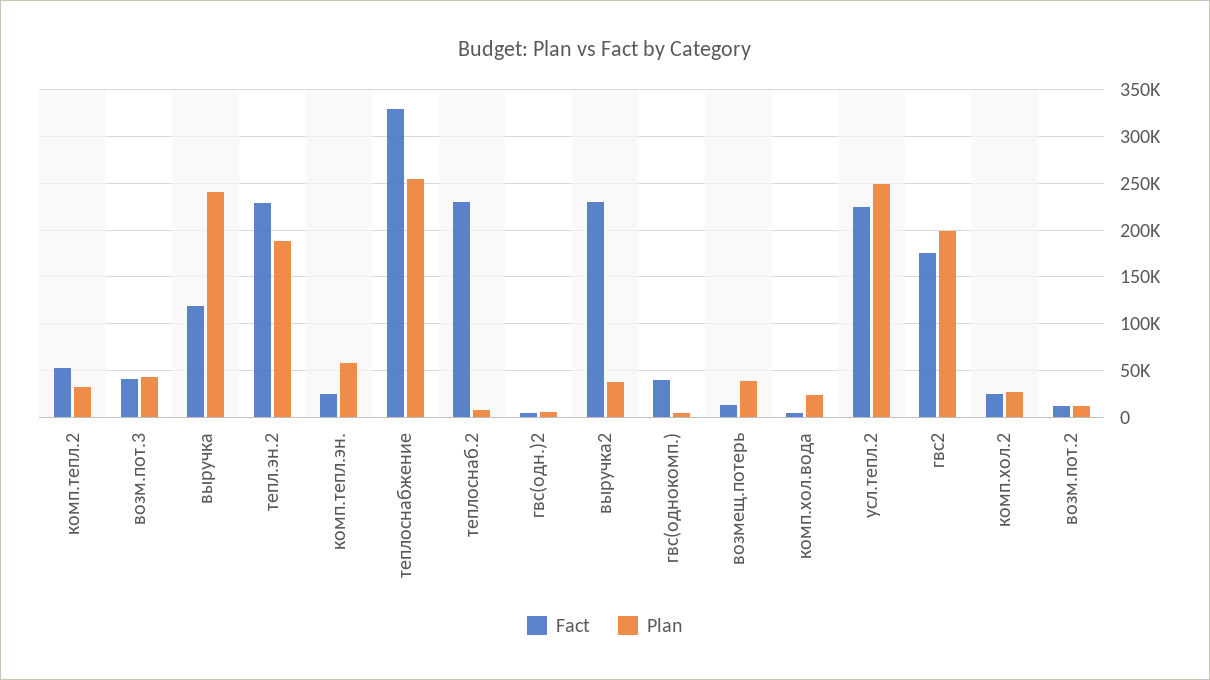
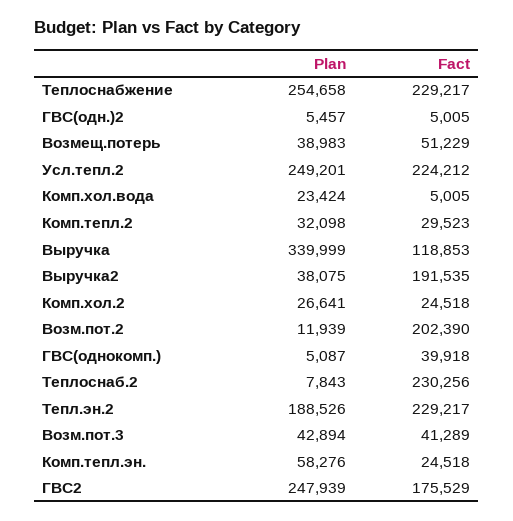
  {
    "Fact": {
-     "комп.тепл.2": 50000,
+     "комп.тепл.2": 29523,
      "возм.пот.3": 41289,
      "выручка": 118853,
      "тепл.эн.2": 229217,
      "комп.тепл.эн.": 24518,
-     "теплоснабжение": 330000,
+     "теплоснабжение": 229217,
      "теплоснаб.2": 230256,
      "гвс(одн.)2": 5005,
-     "выручка2": 230000,
+     "выручка2": 191535,
      "гвс(однокомп.)": 39918,
-     "возмещ.потерь": 10000,
+     "возмещ.потерь": 51229,
      "комп.хол.вода": 5005,
      "усл.тепл.2": 224212,
      "гвс2": 175529,
      "комп.хол.2": 24518,
-     "возм.пот.2": 10000
+     "возм.пот.2": 202390
    },
    "Plan": {
      "комп.тепл.2": 32098,
      "возм.пот.3": 42894,
-     "выручка": 240000,
+     "выручка": 339999,
      "тепл.эн.2": 188526,
      "комп.тепл.эн.": 58276,
      "теплоснабжение": 254658,
      "теплоснаб.2": 7843,
      "гвс(одн.)2": 5457,
      "выручка2": 38075,
      "гвс(однокомп.)": 5087,
      "возмещ.потерь": 38983,
      "комп.хол.вода": 23424,
      "усл.тепл.2": 249201,
-     "гвс2": 200000,
+     "гвс2": 247939,
      "комп.хол.2": 26641,
      "возм.пот.2": 11939
    }
  }

